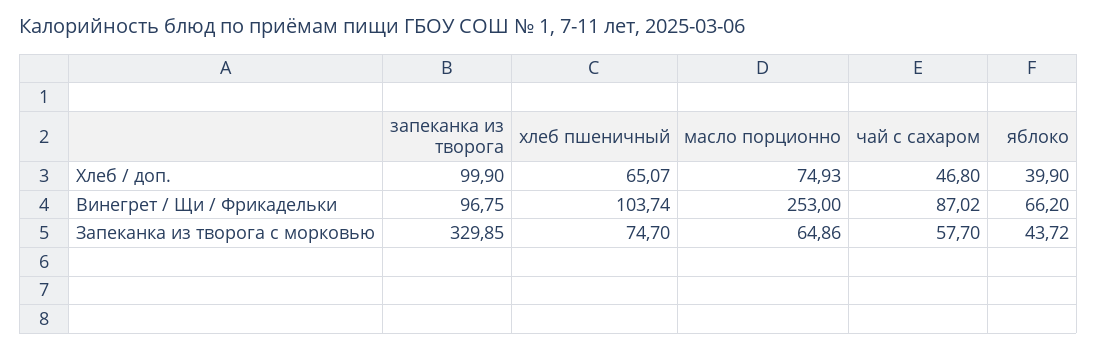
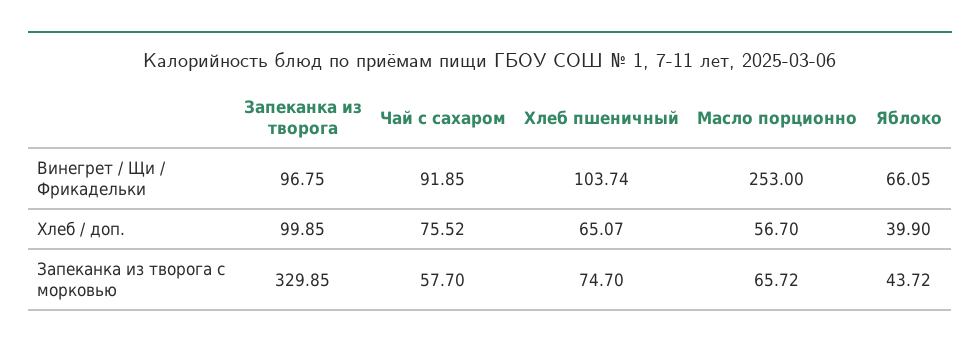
  {
    "запеканка из творога": {
-     "Хлеб / доп.": 99.9,
+     "Хлеб / доп.": 99.85,
      "Винегрет / Щи / Фрикадельки": 96.75,
      "Запеканка из творога с морковью": 329.85
    },
    "хлеб пшеничный": {
      "Хлеб / доп.": 65.07,
      "Винегрет / Щи / Фрикадельки": 103.74,
      "Запеканка из творога с морковью": 74.7
    },
    "масло порционно": {
-     "Хлеб / доп.": 74.93,
+     "Хлеб / доп.": 56.7,
      "Винегрет / Щи / Фрикадельки": 253,
-     "Запеканка из творога с морковью": 64.86
+     "Запеканка из творога с морковью": 65.72
    },
    "чай с сахаром": {
-     "Хлеб / доп.": 46.8,
+     "Хлеб / доп.": 75.52,
-     "Винегрет / Щи / Фрикадельки": 87.02,
+     "Винегрет / Щи / Фрикадельки": 91.85,
      "Запеканка из творога с морковью": 57.7
    },
    "яблоко": {
      "Хлеб / доп.": 39.9,
-     "Винегрет / Щи / Фрикадельки": 66.2,
+     "Винегрет / Щи / Фрикадельки": 66.05,
      "Запеканка из творога с морковью": 43.72
    }
  }

